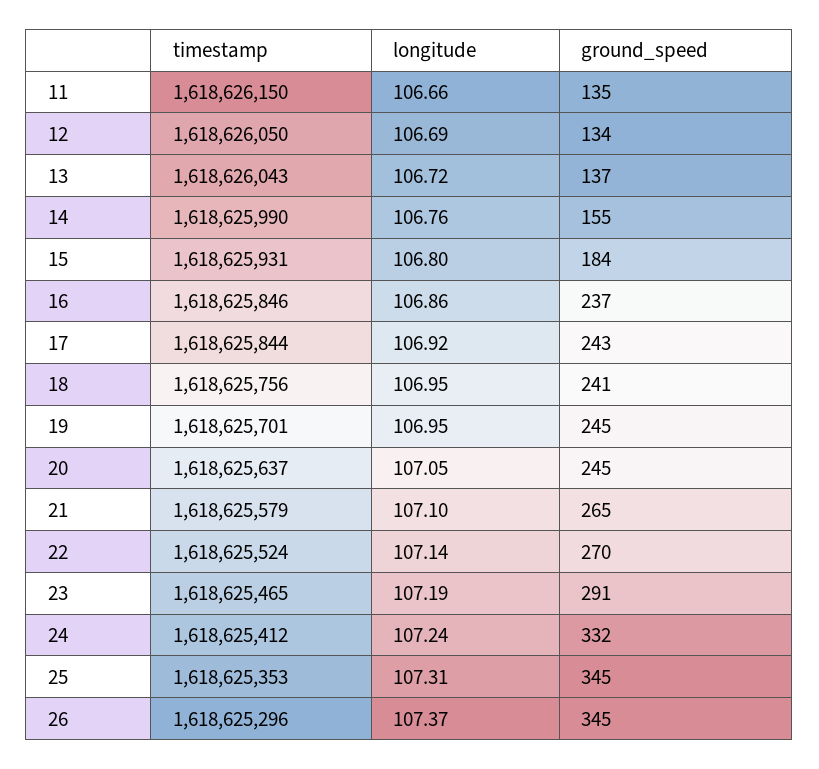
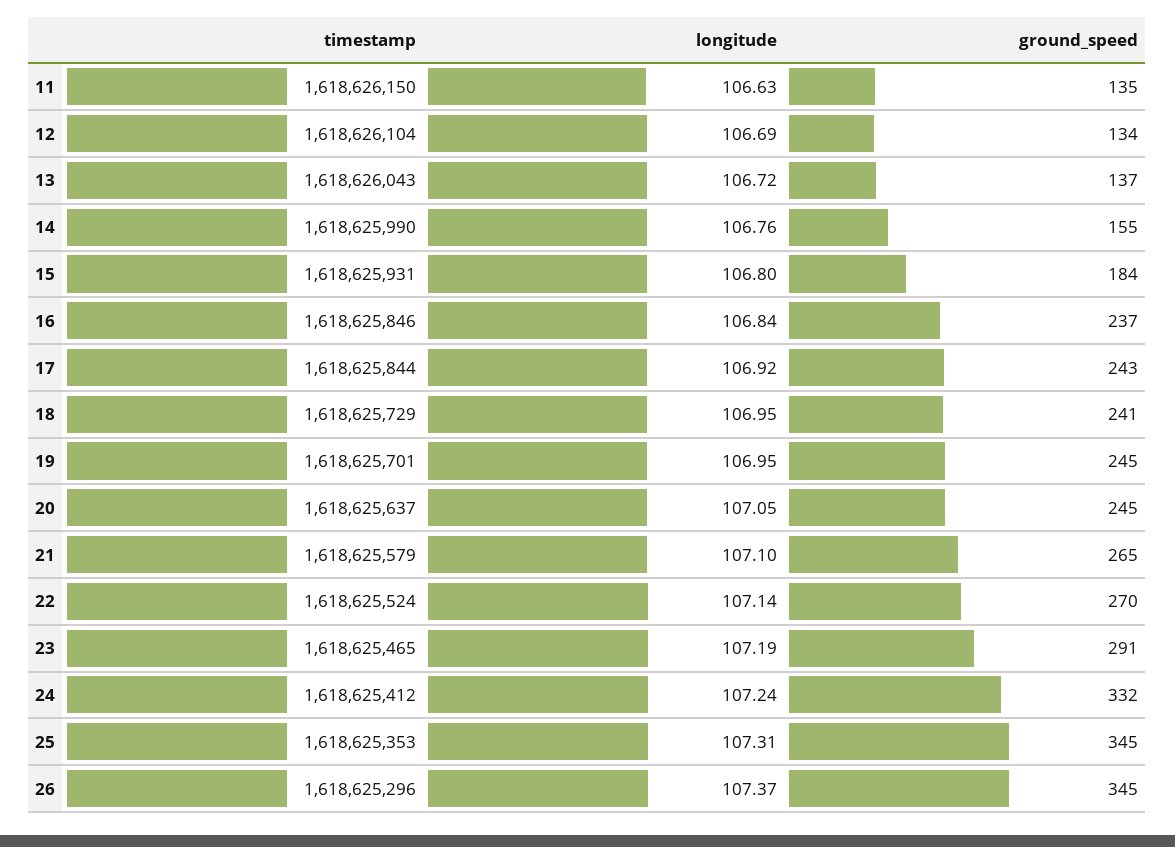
  {
    "timestamp": {
      "11": 1618626150,
-     "12": 1618626050,
+     "12": 1618626104,
      "13": 1618626043,
      "14": 1618625990,
      "15": 1618625931,
      "16": 1618625846,
      "17": 1618625844,
-     "18": 1618625756,
+     "18": 1618625729,
      "19": 1618625701,
      "20": 1618625637,
      "21": 1618625579,
      "22": 1618625524,
      "23": 1618625465,
      "24": 1618625412,
      "25": 1618625353,
      "26": 1618625296
    },
    "longitude": {
-     "11": 106.66,
+     "11": 106.63,
      "12": 106.69,
      "13": 106.72,
      "14": 106.76,
      "15": 106.8,
-     "16": 106.86,
+     "16": 106.84,
      "17": 106.92,
      "18": 106.95,
      "19": 106.95,
      "20": 107.05,
      "21": 107.1,
      "22": 107.14,
      "23": 107.19,
      "24": 107.24,
      "25": 107.31,
      "26": 107.37
    },
    "ground_speed": {
      "11": 135,
      "12": 134,
      "13": 137,
      "14": 155,
      "15": 184,
      "16": 237,
      "17": 243,
      "18": 241,
      "19": 245,
      "20": 245,
      "21": 265,
      "22": 270,
      "23": 291,
      "24": 332,
      "25": 345,
      "26": 345
    }
  }

